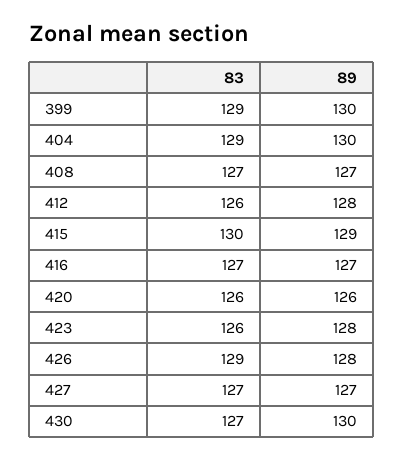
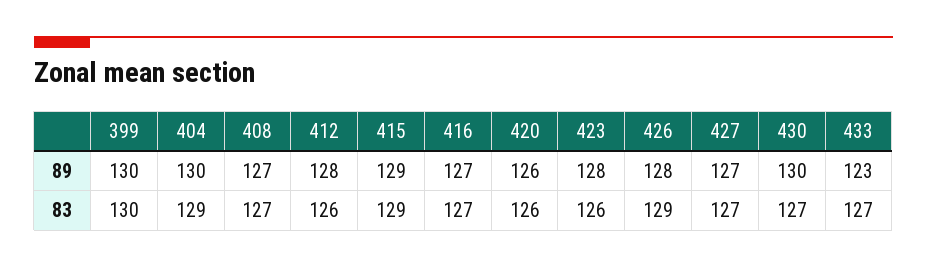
  {
    "83": {
-     "399": 129,
+     "399": 130,
      "404": 129,
      "408": 127,
      "412": 126,
-     "415": 130,
+     "415": 129,
      "416": 127,
      "420": 126,
      "423": 126,
      "426": 129,
      "427": 127,
-     "430": 127
+     "430": 127,
+     "433": 127
    },
    "89": {
      "399": 130,
      "404": 130,
      "408": 127,
      "412": 128,
      "415": 129,
      "416": 127,
      "420": 126,
      "423": 128,
      "426": 128,
      "427": 127,
-     "430": 130
+     "430": 130,
+     "433": 123
    }
  }

